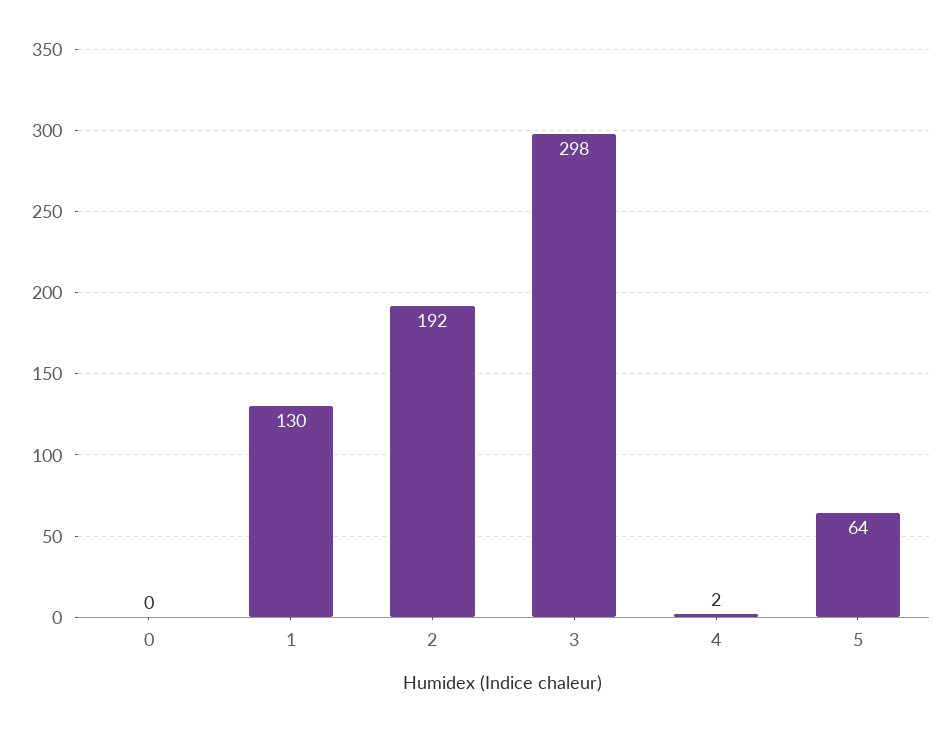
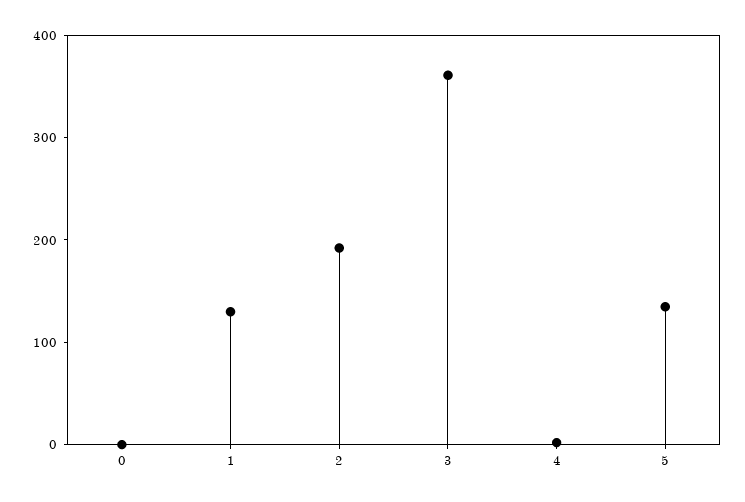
  {
    "0": 0,
    "1": 130,
    "2": 192,
-   "3": 298,
+   "3": 360,
    "4": 2,
-   "5": 64
+   "5": 140
  }

